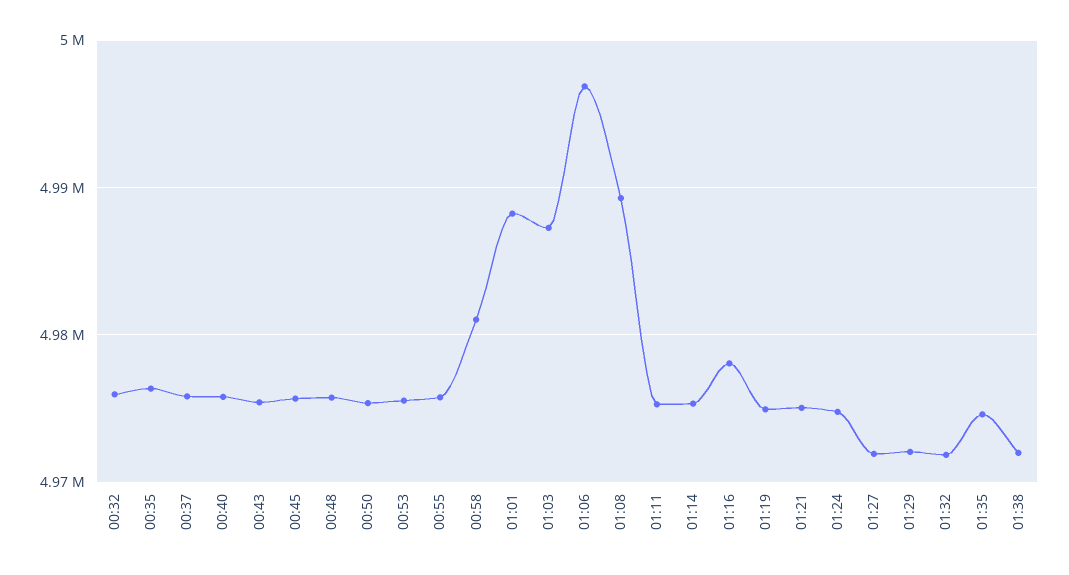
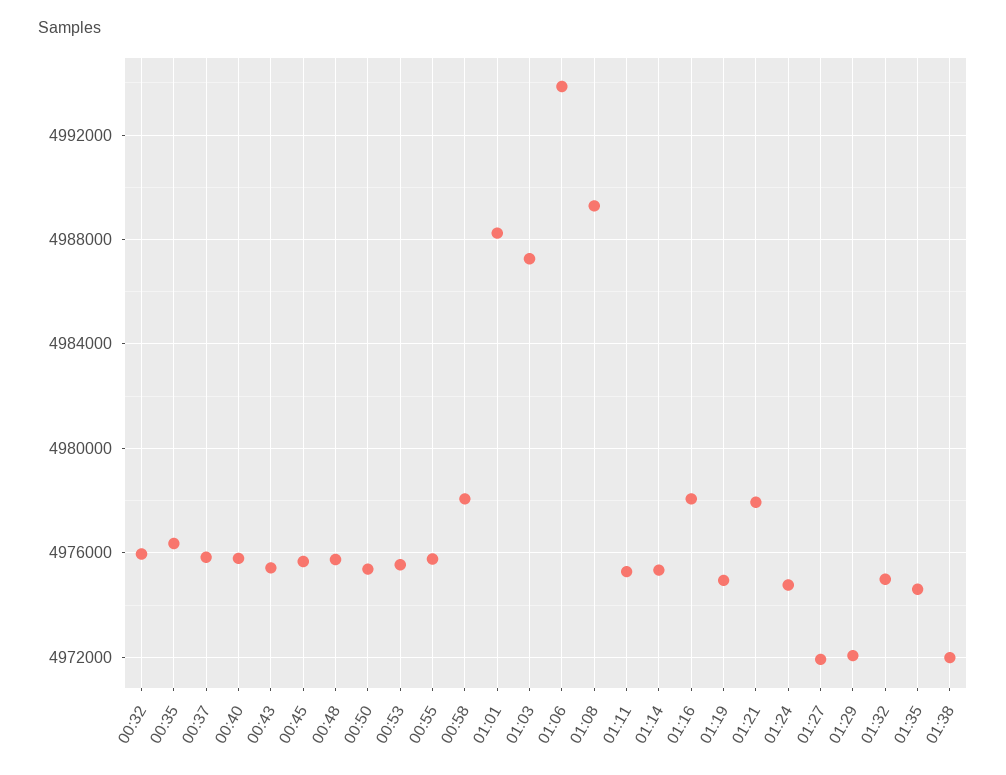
  {
    "00:32": 4976000,
    "00:35": 4976500,
    "00:37": 4976000,
    "00:40": 4976000,
    "00:43": 4975500,
    "00:45": 4975500,
    "00:48": 4975500,
    "00:50": 4975500,
    "00:53": 4975500,
    "00:55": 4976000,
-   "00:58": 4981000,
+   "00:58": 4978000,
    "01:01": 4988000,
    "01:03": 4987500,
-   "01:06": 4997000,
+   "01:06": 4994000,
    "01:08": 4989500,
    "01:11": 4975500,
    "01:14": 4975500,
    "01:16": 4978000,
    "01:19": 4975000,
-   "01:21": 4975000,
+   "01:21": 4978000,
    "01:24": 4975000,
    "01:27": 4972000,
    "01:29": 4972000,
-   "01:32": 4972000,
+   "01:32": 4975000,
    "01:35": 4974500,
    "01:38": 4972000
  }

